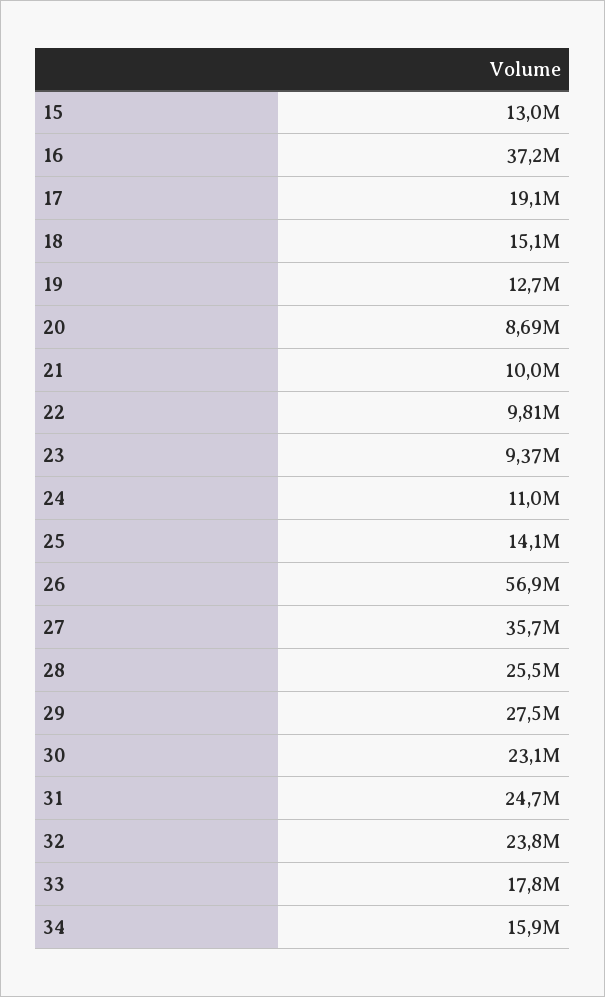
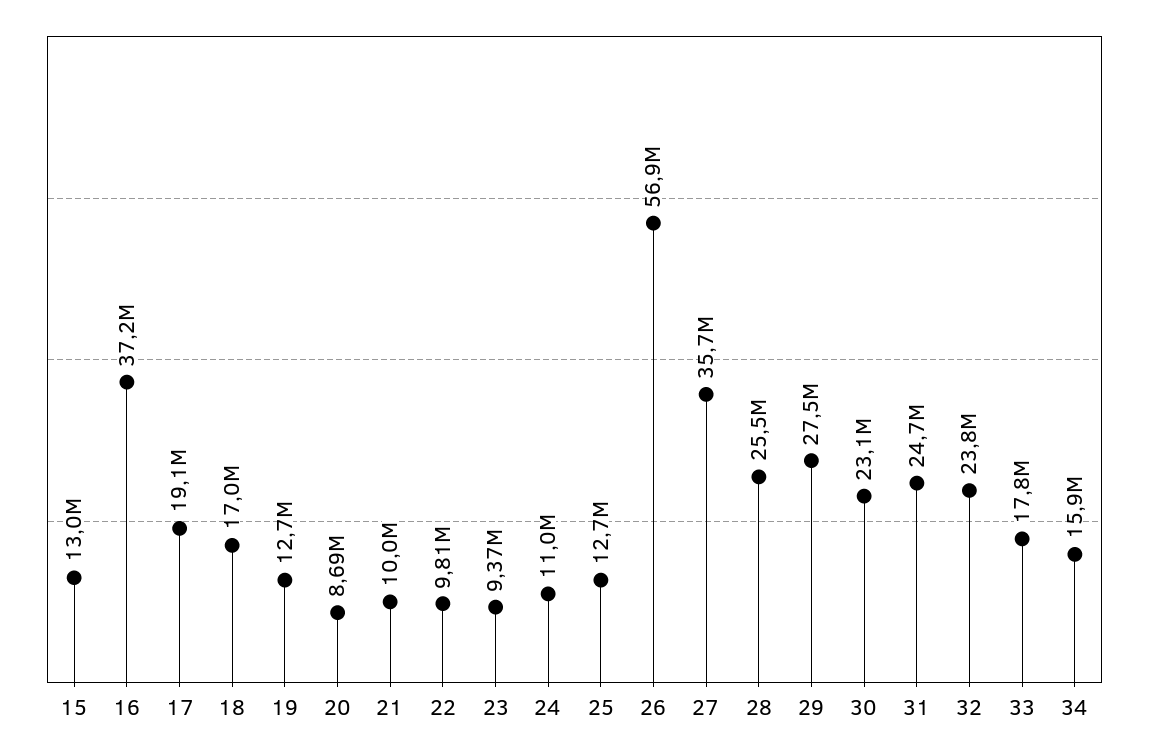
  {
    "15": 13000000,
    "16": 37200000,
    "17": 19100000,
-   "18": 15100000,
+   "18": 17000000,
    "19": 12700000,
    "20": 8690000,
    "21": 10000000,
    "22": 9810000,
    "23": 9370000,
    "24": 11000000,
-   "25": 14100000,
+   "25": 12700000,
    "26": 56900000,
    "27": 35700000,
    "28": 25500000,
    "29": 27500000,
    "30": 23100000,
    "31": 24700000,
    "32": 23800000,
    "33": 17800000,
    "34": 15900000
  }

